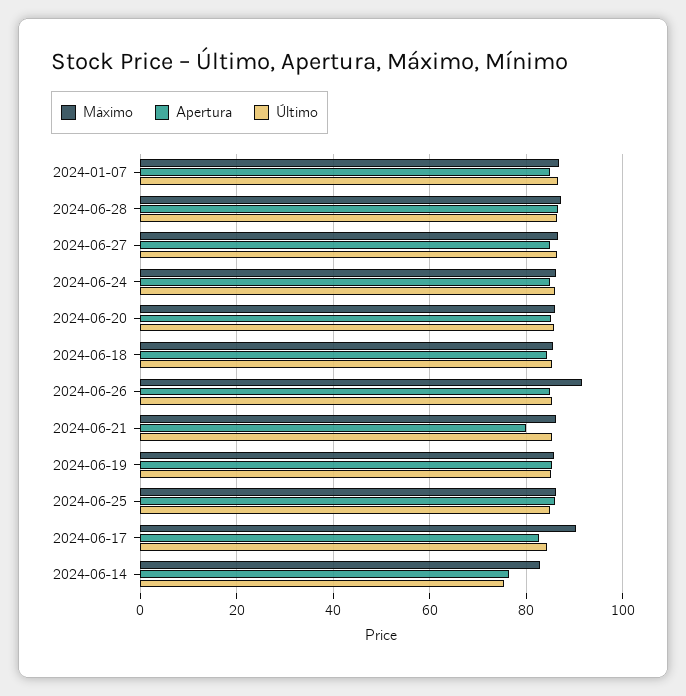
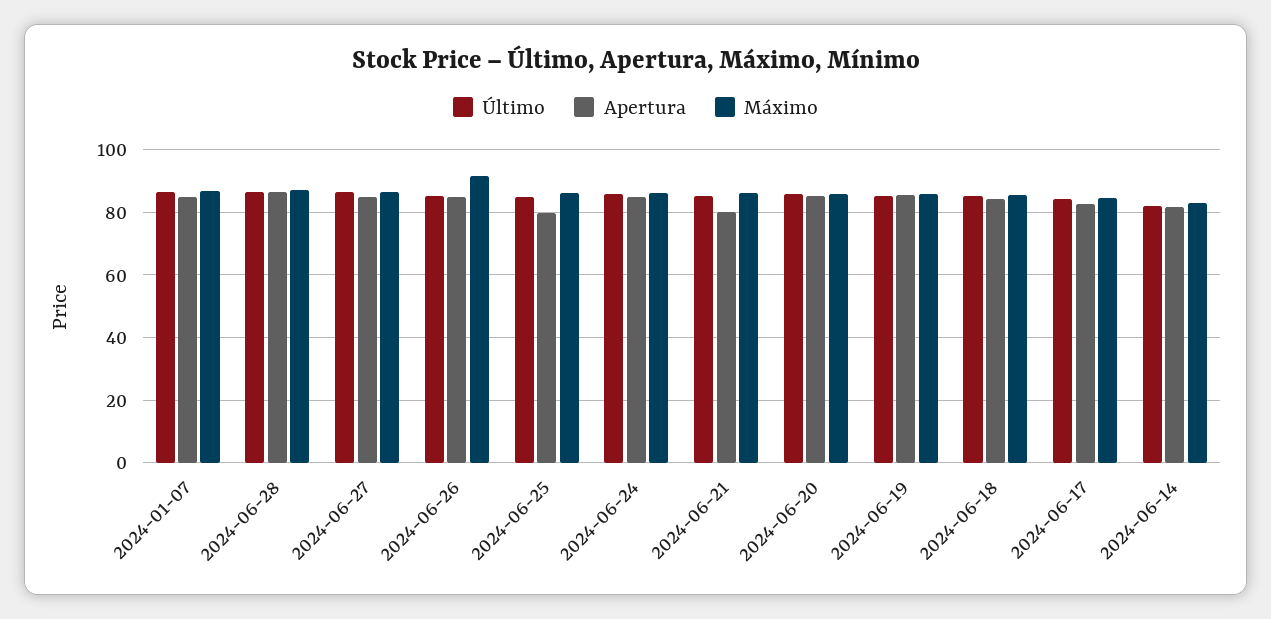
  {
    "Máximo": {
      "2024-01-07": 86,
      "2024-06-28": 88,
      "2024-06-27": 86,
      "2024-06-24": 86,
      "2024-06-20": 86,
      "2024-06-18": 86,
      "2024-06-26": 92,
      "2024-06-21": 86,
      "2024-06-19": 86,
      "2024-06-25": 86,
-     "2024-06-17": 90,
+     "2024-06-17": 84,
      "2024-06-14": 82
    },
    "Apertura": {
      "2024-01-07": 84,
      "2024-06-28": 86,
      "2024-06-27": 86,
      "2024-06-24": 84,
      "2024-06-20": 86,
      "2024-06-18": 84,
      "2024-06-26": 84,
      "2024-06-21": 80,
      "2024-06-19": 86,
-     "2024-06-25": 86,
+     "2024-06-25": 80,
      "2024-06-17": 82,
-     "2024-06-14": 76
+     "2024-06-14": 82
    },
    "Último": {
      "2024-01-07": 86,
      "2024-06-28": 86,
      "2024-06-27": 86,
      "2024-06-24": 86,
      "2024-06-20": 86,
      "2024-06-18": 86,
      "2024-06-26": 86,
      "2024-06-21": 86,
      "2024-06-19": 86,
      "2024-06-25": 86,
      "2024-06-17": 84,
-     "2024-06-14": 76
+     "2024-06-14": 82
    }
  }

